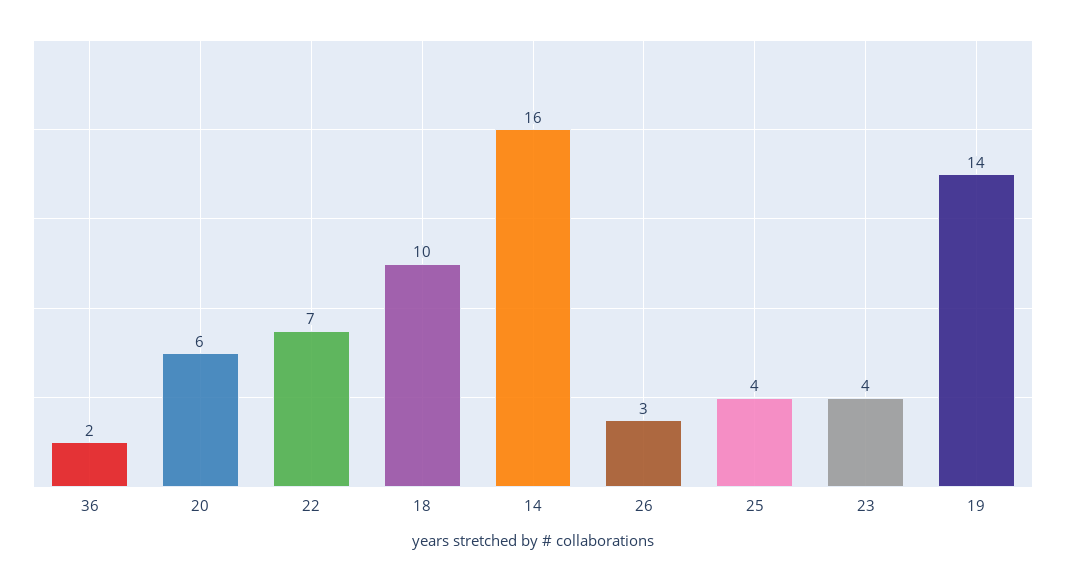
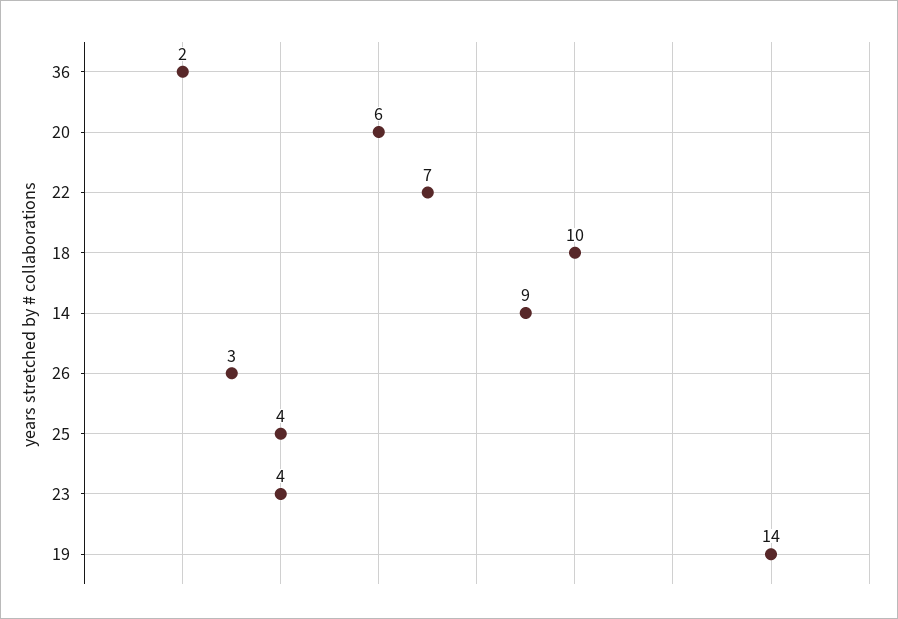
  {
    "36": 2,
    "20": 6,
    "22": 7,
    "18": 10,
-   "14": 16,
+   "14": 9,
    "26": 3,
    "25": 4,
    "23": 4,
    "19": 14
  }

